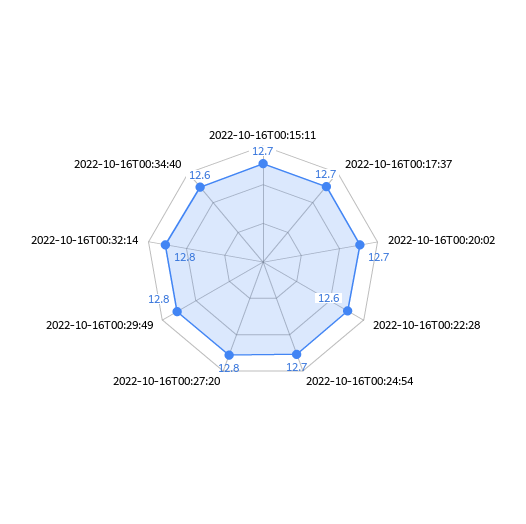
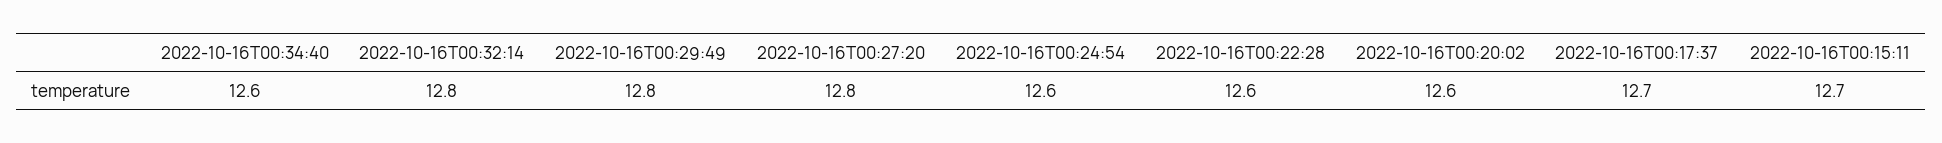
  {
    "2022-10-16T00:15:11": 12.7,
    "2022-10-16T00:17:37": 12.7,
-   "2022-10-16T00:20:02": 12.7,
+   "2022-10-16T00:20:02": 12.6,
    "2022-10-16T00:22:28": 12.6,
-   "2022-10-16T00:24:54": 12.7,
+   "2022-10-16T00:24:54": 12.6,
    "2022-10-16T00:27:20": 12.8,
    "2022-10-16T00:29:49": 12.8,
    "2022-10-16T00:32:14": 12.8,
    "2022-10-16T00:34:40": 12.6
  }

